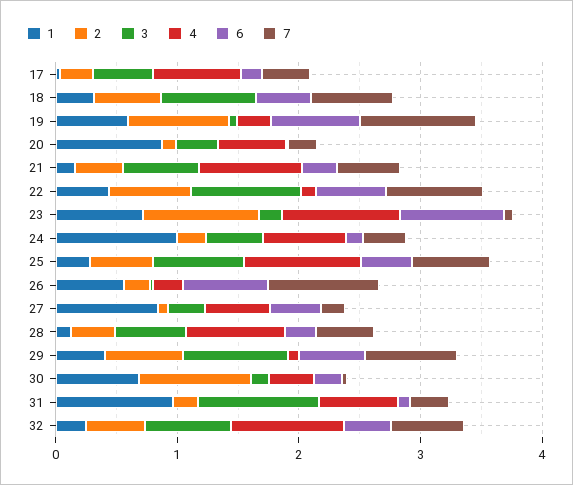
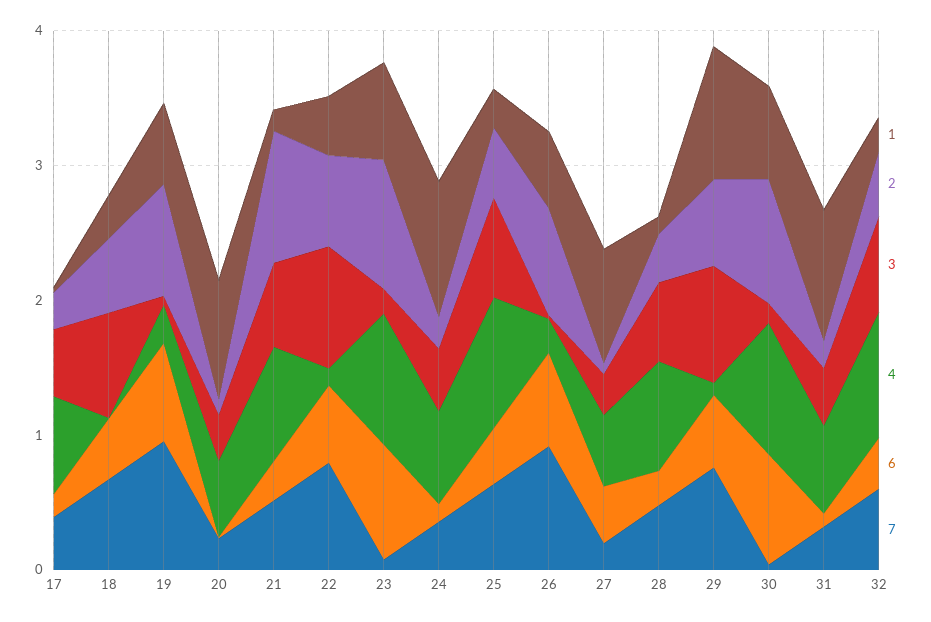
  {
    "1": {
      "17": 0,
      "18": 0.4,
      "19": 0.6,
      "20": 0.8,
      "21": 0.2,
      "22": 0.4,
      "23": 0.8,
      "24": 1,
      "25": 0.2,
      "26": 0.6,
      "27": 0.8,
      "28": 0.2,
-     "29": 0.4,
+     "29": 1,
      "30": 0.6,
      "31": 1,
      "32": 0.2
    },
    "2": {
      "17": 0.2,
      "18": 0.6,
      "19": 0.8,
      "20": 0.2,
-     "21": 0.4,
+     "21": 1,
      "22": 0.6,
      "23": 1,
      "24": 0.2,
      "25": 0.6,
-     "26": 0.2,
+     "26": 0.8,
      "27": 0,
      "28": 0.4,
      "29": 0.6,
      "30": 1,
      "31": 0.2,
      "32": 0.4
    },
    "3": {
      "17": 0.4,
      "18": 0.8,
      "19": 0,
      "20": 0.4,
      "21": 0.6,
      "22": 1,
      "23": 0.2,
      "24": 0.4,
      "25": 0.8,
      "26": 0,
      "27": 0.4,
      "28": 0.6,
      "29": 0.8,
      "30": 0.2,
-     "31": 1,
+     "31": 0.4,
      "32": 0.8
    },
    "4": {
      "17": 0.8,
      "18": 0,
      "19": 0.2,
      "20": 0.6,
      "21": 0.8,
      "22": 0.2,
      "23": 1,
      "24": 0.6,
      "25": 1,
      "26": 0.2,
      "27": 0.6,
      "28": 0.8,
      "29": 0,
-     "30": 0.4,
+     "30": 1,
      "31": 0.6,
      "32": 1
    },
    "6": {
      "17": 0.2,
      "18": 0.4,
      "19": 0.8,
      "20": 0,
      "21": 0.2,
      "22": 0.6,
      "23": 0.8,
      "24": 0.2,
      "25": 0.4,
      "26": 0.6,
      "27": 0.4,
      "28": 0.2,
      "29": 0.6,
-     "30": 0.2,
+     "30": 0.8,
      "31": 0,
      "32": 0.4
    },
    "7": {
      "17": 0.4,
      "18": 0.6,
      "19": 1,
      "20": 0.2,
      "21": 0.6,
      "22": 0.8,
      "23": 0,
      "24": 0.4,
      "25": 0.6,
      "26": 1,
      "27": 0.2,
      "28": 0.4,
      "29": 0.8,
      "30": 0,
      "31": 0.4,
      "32": 0.6
    }
  }

